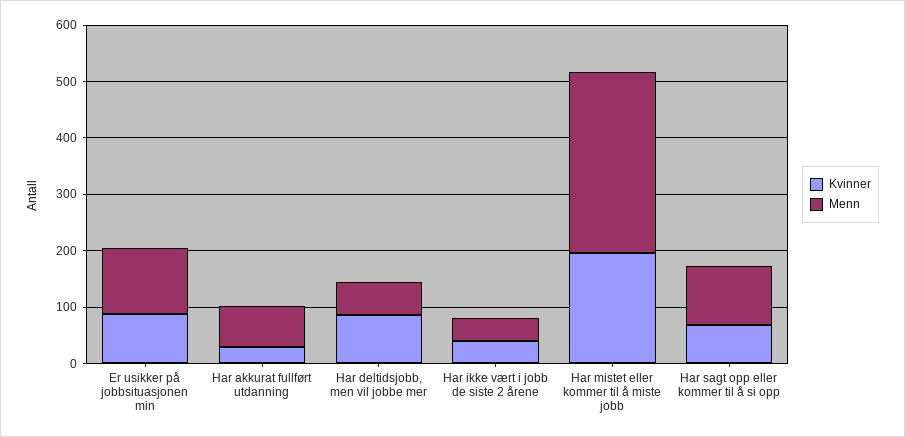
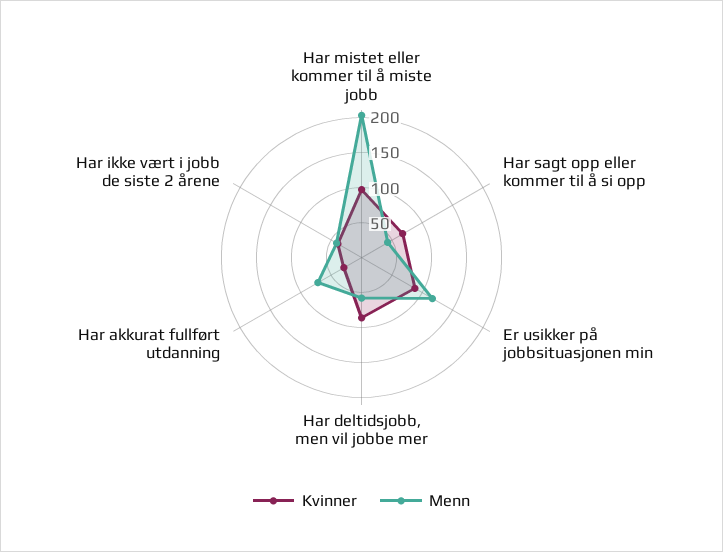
  {
    "Kvinner": {
      "Er usikker på jobbsituasjonen min": 80,
      "Har akkurat fullført utdanning": 20,
      "Har deltidsjobb, men vil jobbe mer": 80,
      "Har ikke vært i jobb de siste 2 årene": 40,
-     "Har mistet eller kommer til å miste jobb": 200,
+     "Har mistet eller kommer til å miste jobb": 100,
      "Har sagt opp eller kommer til å si opp": 60
    },
    "Menn": {
      "Er usikker på jobbsituasjonen min": 120,
      "Har akkurat fullført utdanning": 80,
      "Har deltidsjobb, men vil jobbe mer": 60,
      "Har ikke vært i jobb de siste 2 årene": 40,
-     "Har mistet eller kommer til å miste jobb": 320,
+     "Har mistet eller kommer til å miste jobb": 200,
-     "Har sagt opp eller kommer til å si opp": 100
+     "Har sagt opp eller kommer til å si opp": 50
    }
  }

